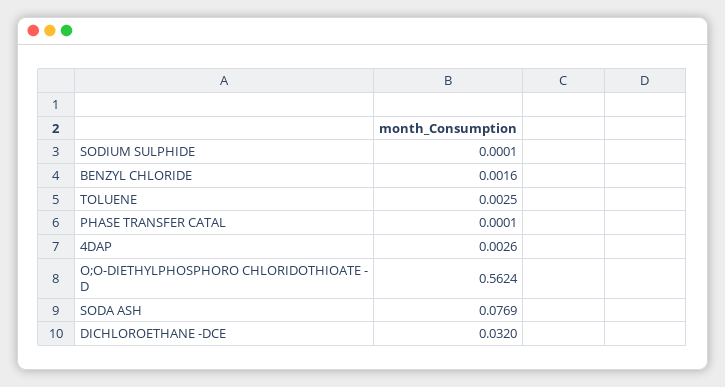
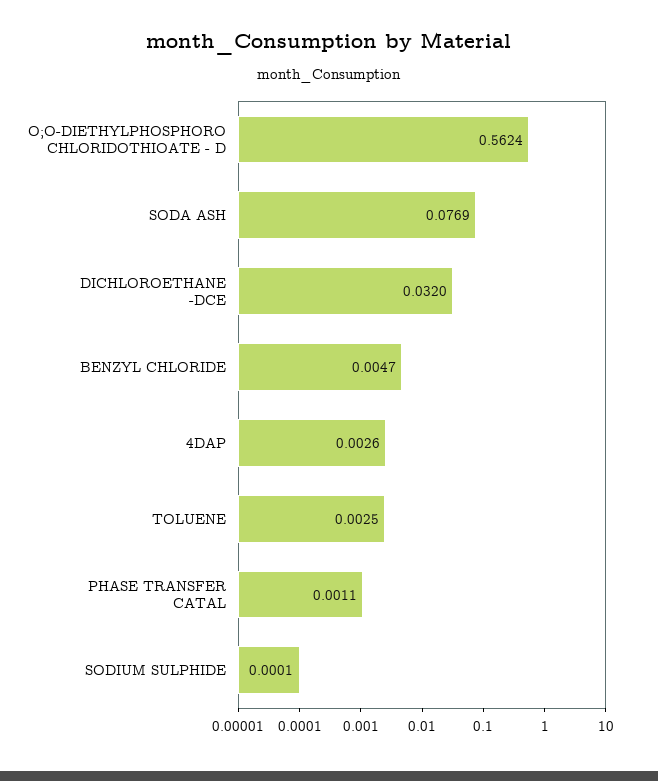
  {
    "SODIUM SULPHIDE": 0.0001,
-   "BENZYL CHLORIDE": 0.0016,
+   "BENZYL CHLORIDE": 0.0047,
    "TOLUENE": 0.0025,
-   "PHASE TRANSFER CATAL": 0.0001,
+   "PHASE TRANSFER CATAL": 0.0011,
    "4DAP": 0.0026,
    "O;O-DIETHYLPHOSPHORO CHLORIDOTHIOATE - D": 0.5624,
    "SODA ASH": 0.0769,
    "DICHLOROETHANE -DCE": 0.032
  }

